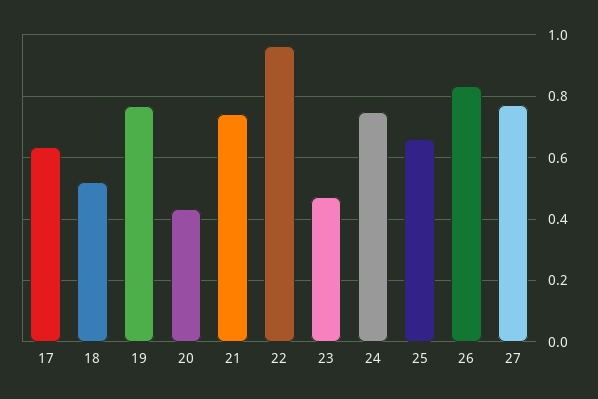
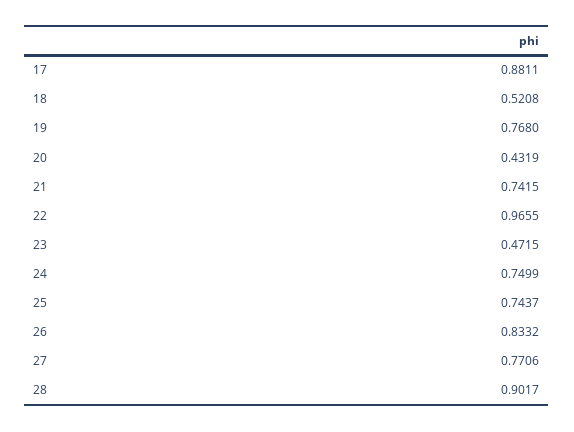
  {
-   "17": 0.64,
+   "17": 0.8811,
    "18": 0.5208,
    "19": 0.768,
    "20": 0.4319,
    "21": 0.7415,
    "22": 0.9655,
    "23": 0.4715,
    "24": 0.7499,
-   "25": 0.66,
+   "25": 0.7437,
    "26": 0.8332,
-   "27": 0.7706
+   "27": 0.7706,
+   "28": 0.9017
  }

